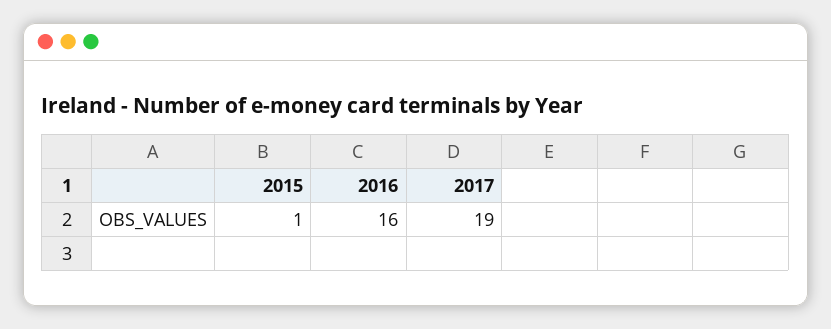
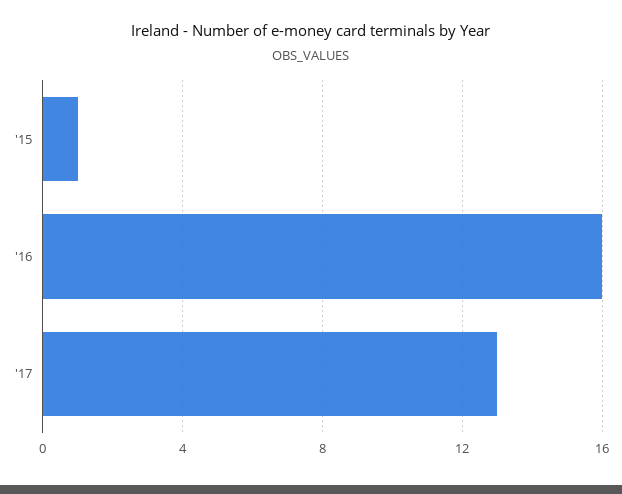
  {
    "2015": 1,
    "2016": 16,
-   "2017": 19
+   "2017": 13
  }

